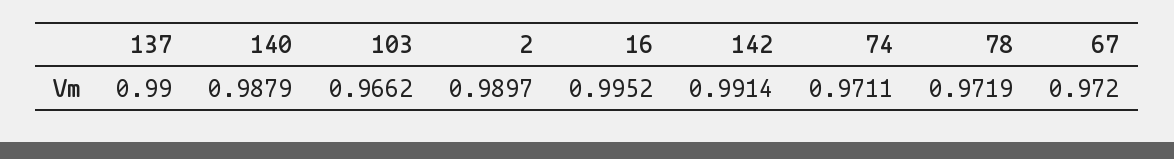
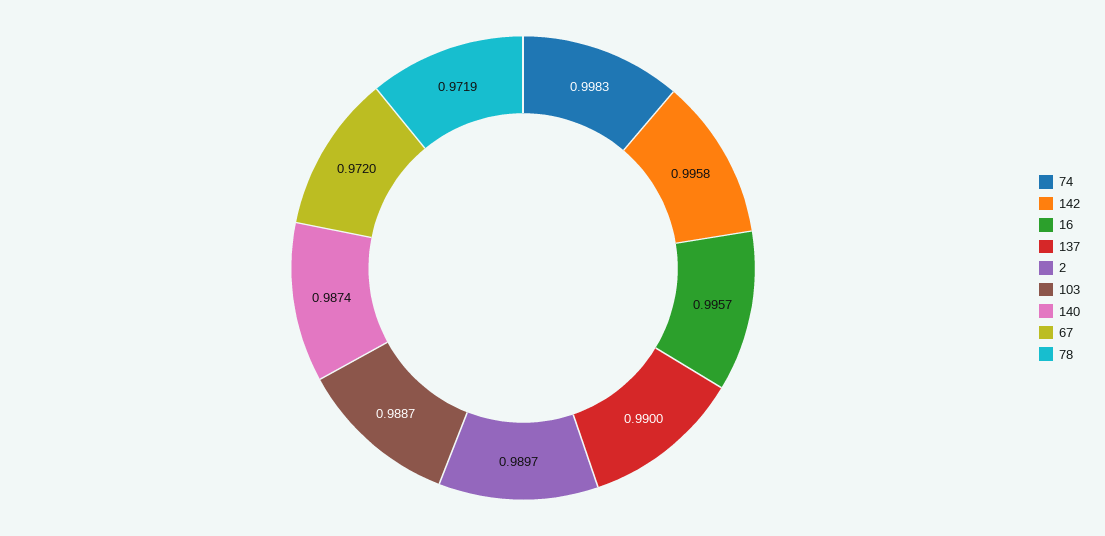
  {
    "137": 0.99,
-   "140": 0.9879,
+   "140": 0.9874,
-   "103": 0.9662,
+   "103": 0.9887,
    "2": 0.9897,
-   "16": 0.9952,
+   "16": 0.9957,
-   "142": 0.9914,
+   "142": 0.9958,
-   "74": 0.9711,
+   "74": 0.9983,
    "78": 0.9719,
    "67": 0.972
  }

